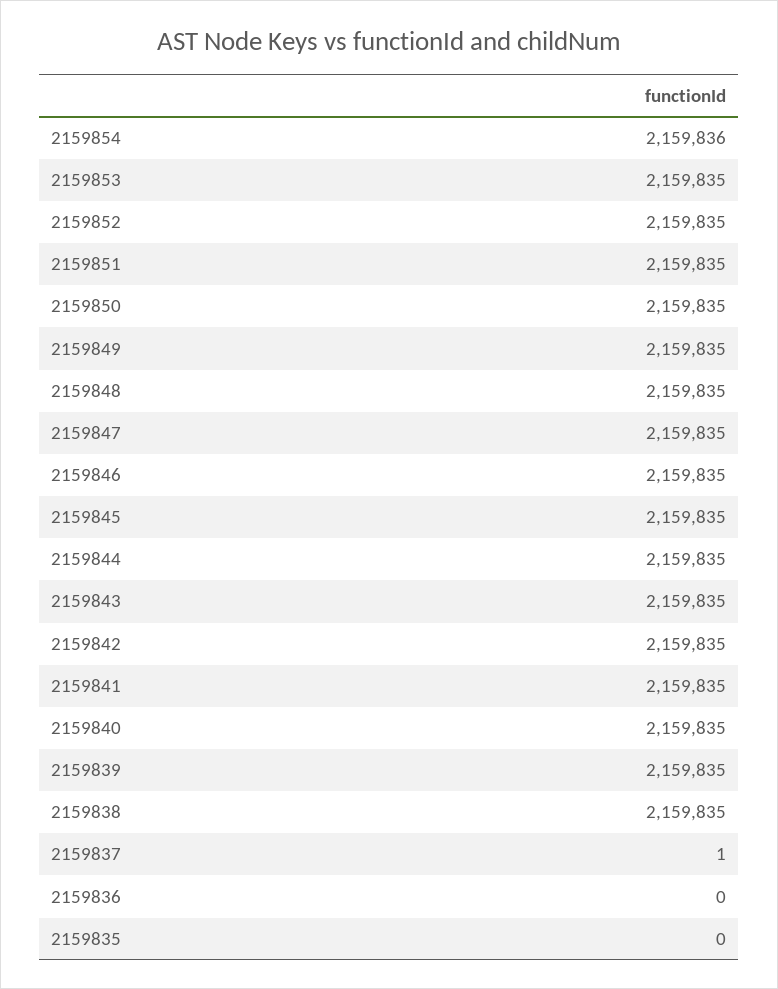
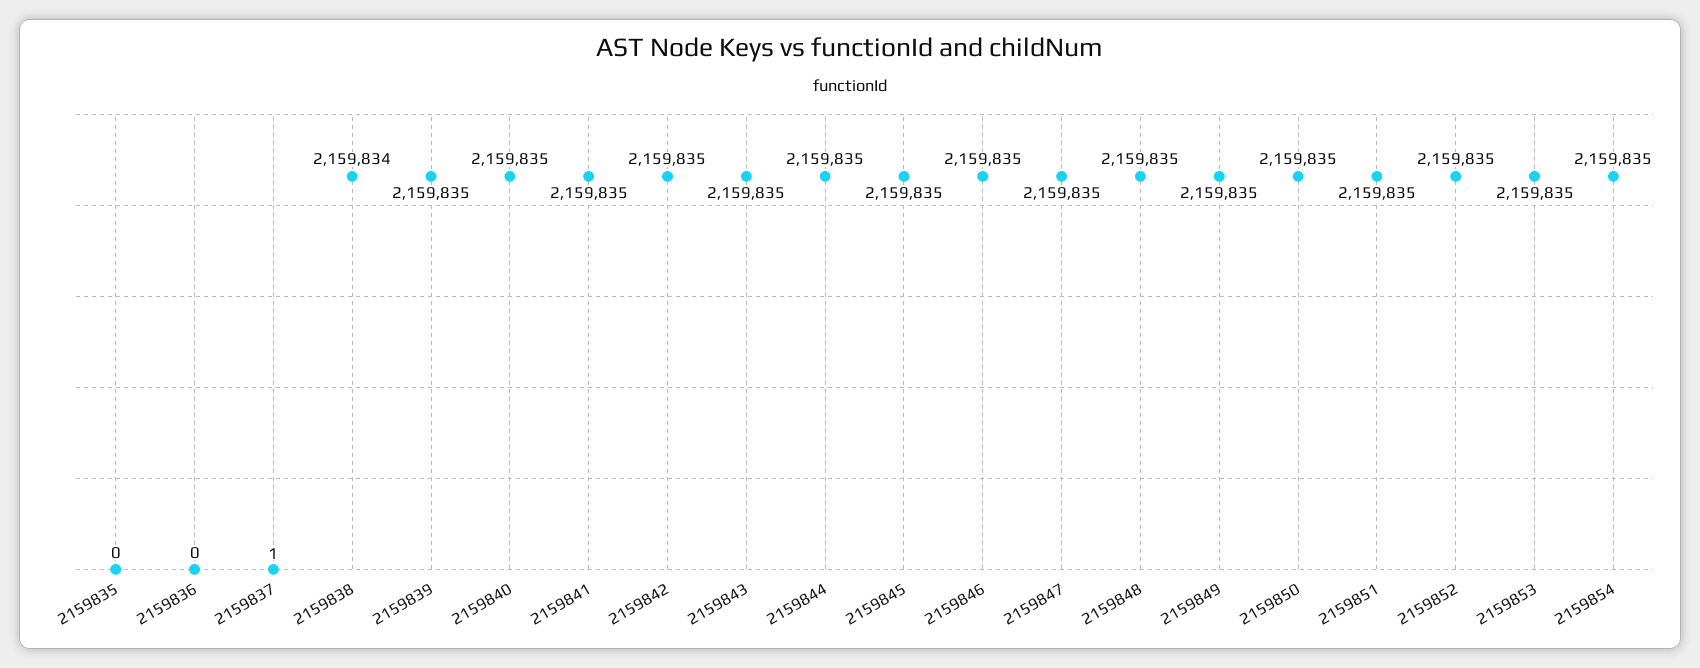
  {
-   "2159854": 2159836,
+   "2159854": 2159835,
    "2159853": 2159835,
    "2159852": 2159835,
    "2159851": 2159835,
    "2159850": 2159835,
    "2159849": 2159835,
    "2159848": 2159835,
    "2159847": 2159835,
    "2159846": 2159835,
    "2159845": 2159835,
    "2159844": 2159835,
    "2159843": 2159835,
    "2159842": 2159835,
    "2159841": 2159835,
    "2159840": 2159835,
    "2159839": 2159835,
-   "2159838": 2159835,
+   "2159838": 2159834,
    "2159837": 1,
    "2159836": 0,
    "2159835": 0
  }

